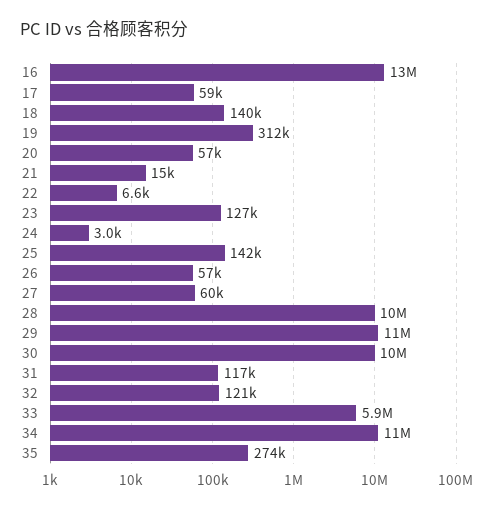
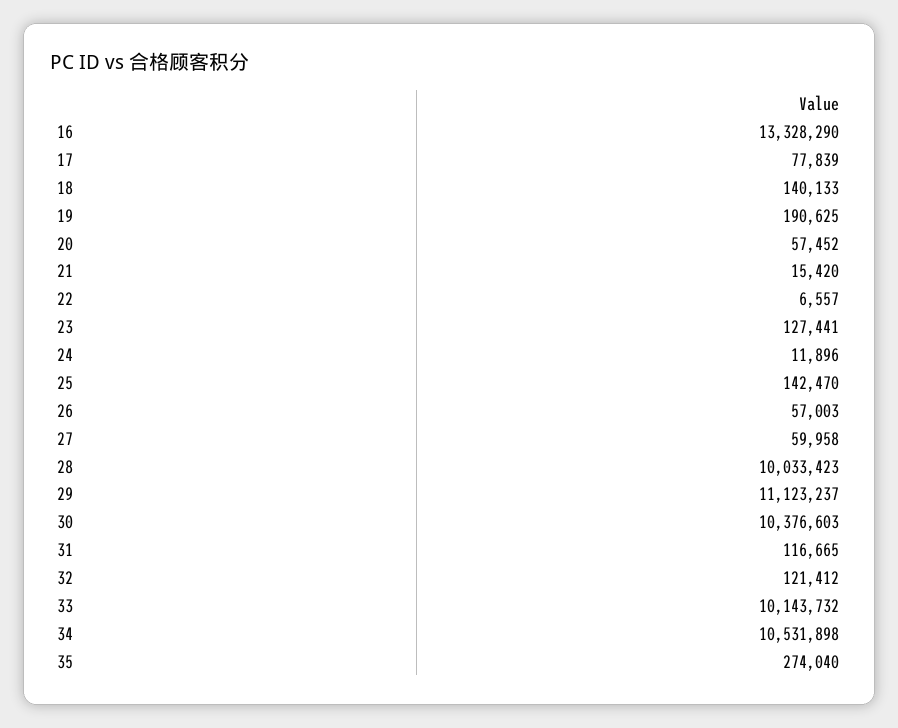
  {
    "16": 13328290,
-   "17": 59000,
+   "17": 77839,
    "18": 140133,
-   "19": 312000,
+   "19": 190625,
    "20": 57452,
    "21": 15420,
    "22": 6557,
    "23": 127441,
-   "24": 3000,
+   "24": 11896,
    "25": 142470,
    "26": 57003,
    "27": 59958,
    "28": 10033423,
    "29": 11123237,
    "30": 10376603,
    "31": 116665,
    "32": 121412,
-   "33": 5900000,
+   "33": 10143732,
    "34": 10531898,
    "35": 274040
  }

